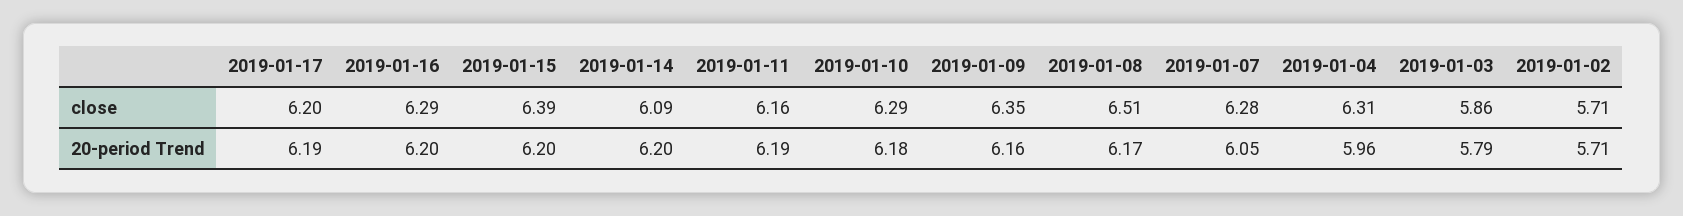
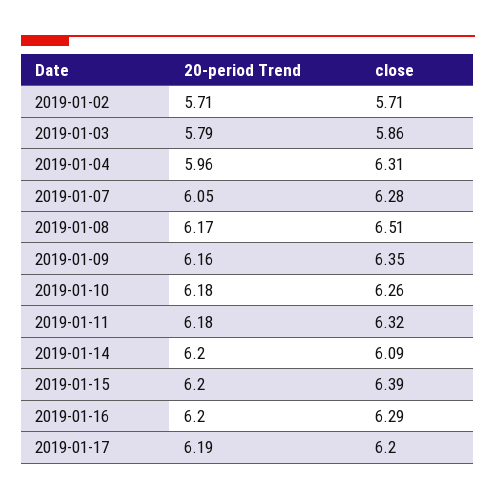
  {
    "2019-01-17": {
      "close": 6.2,
      "20-period Trend": 6.19
    },
    "2019-01-16": {
      "close": 6.29,
      "20-period Trend": 6.2
    },
    "2019-01-15": {
      "close": 6.39,
      "20-period Trend": 6.2
    },
    "2019-01-14": {
      "close": 6.09,
      "20-period Trend": 6.2
    },
    "2019-01-11": {
-     "close": 6.16,
+     "close": 6.32,
-     "20-period Trend": 6.19
+     "20-period Trend": 6.18
    },
    "2019-01-10": {
-     "close": 6.29,
+     "close": 6.26,
      "20-period Trend": 6.18
    },
    "2019-01-09": {
      "close": 6.35,
      "20-period Trend": 6.16
    },
    "2019-01-08": {
      "close": 6.51,
      "20-period Trend": 6.17
    },
    "2019-01-07": {
      "close": 6.28,
      "20-period Trend": 6.05
    },
    "2019-01-04": {
      "close": 6.31,
      "20-period Trend": 5.96
    },
    "2019-01-03": {
      "close": 5.86,
      "20-period Trend": 5.79
    },
    "2019-01-02": {
      "close": 5.71,
      "20-period Trend": 5.71
    }
  }

